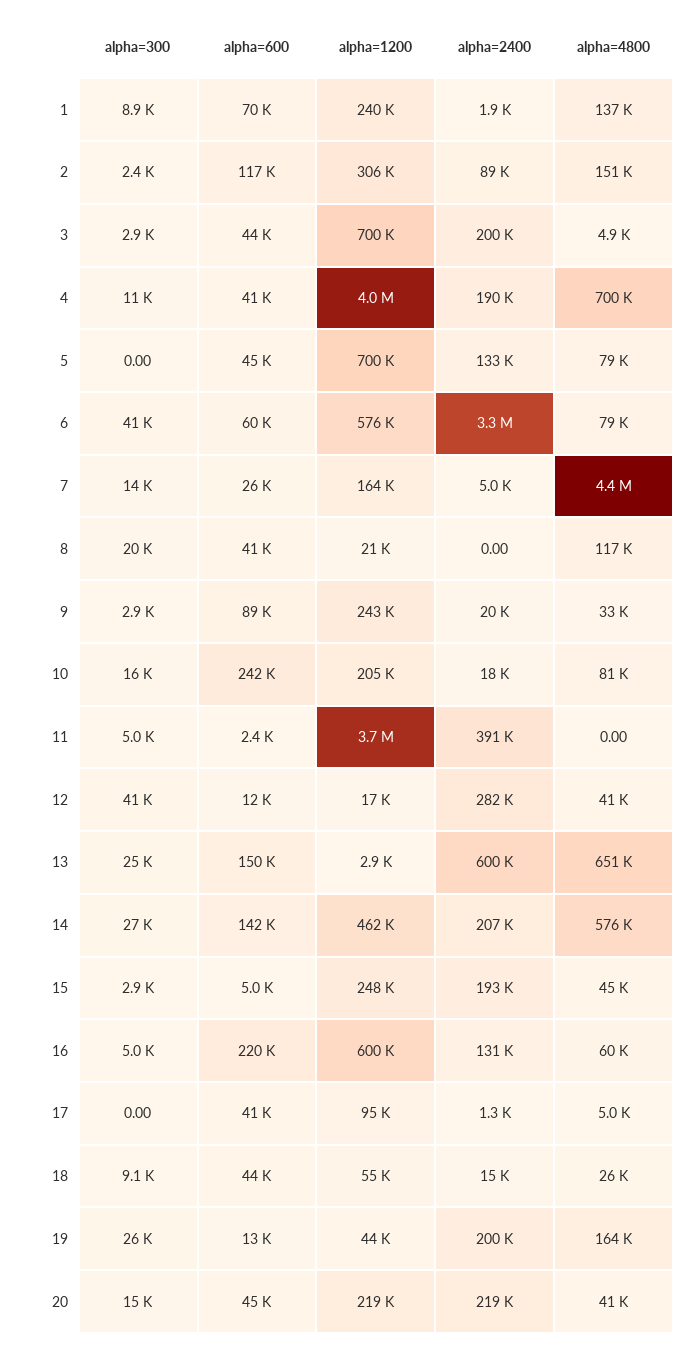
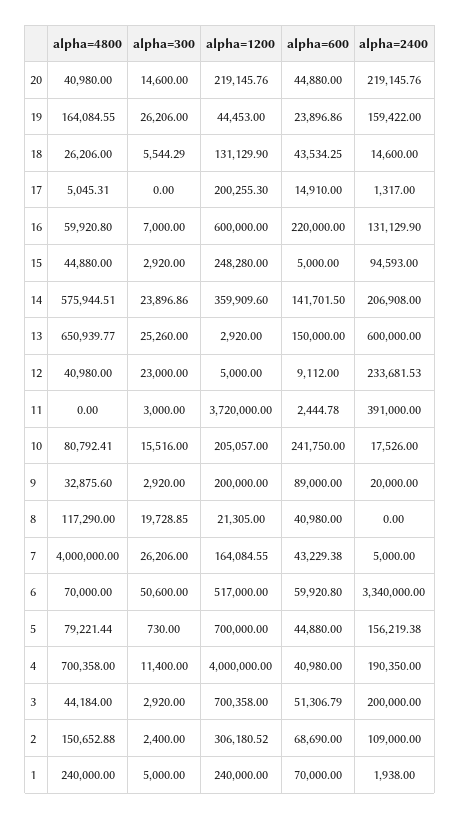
  {
    "alpha=300": {
-     "1": 8900,
+     "1": 5000,
      "2": 2400,
      "3": 2920,
      "4": 11400,
-     "5": 0,
+     "5": 730,
-     "6": 41000,
+     "6": 50600,
-     "7": 14000,
+     "7": 26206,
      "8": 19728.85,
      "9": 2920,
      "10": 15516,
-     "11": 5000,
+     "11": 3000,
-     "12": 41000,
+     "12": 23000,
      "13": 25260,
-     "14": 27000,
+     "14": 23896.86,
      "15": 2920,
-     "16": 5000,
+     "16": 7000,
      "17": 0,
-     "18": 9100,
+     "18": 5544.29,
      "19": 26206,
      "20": 14600
    },
    "alpha=600": {
      "1": 70000,
-     "2": 117000,
+     "2": 68690,
-     "3": 44000,
+     "3": 51306.79,
      "4": 40980,
      "5": 44880,
      "6": 59920.8,
-     "7": 26000,
+     "7": 43229.38,
      "8": 40980,
      "9": 89000,
      "10": 241750,
      "11": 2444.78,
-     "12": 12000,
+     "12": 9112,
      "13": 150000,
      "14": 141701.5,
      "15": 5000,
      "16": 220000,
-     "17": 41000,
+     "17": 14910,
      "18": 43534.25,
-     "19": 13000,
+     "19": 23896.86,
      "20": 44880
    },
    "alpha=1200": {
      "1": 240000,
      "2": 306180.52,
      "3": 700358,
      "4": 4000000,
      "5": 700000,
-     "6": 576000,
+     "6": 517000,
      "7": 164084.55,
      "8": 21305,
-     "9": 243000,
+     "9": 200000,
      "10": 205057,
      "11": 3720000,
-     "12": 17000,
+     "12": 5000,
      "13": 2920,
-     "14": 462000,
+     "14": 359909.6,
      "15": 248280,
      "16": 600000,
-     "17": 95000,
+     "17": 200255.3,
-     "18": 55000,
+     "18": 131129.9,
      "19": 44453,
      "20": 219145.76
    },
    "alpha=2400": {
      "1": 1938,
-     "2": 89000,
+     "2": 109000,
      "3": 200000,
      "4": 190350,
-     "5": 133000,
+     "5": 156219.38,
      "6": 3340000,
      "7": 5000,
      "8": 0,
      "9": 20000,
      "10": 17526,
      "11": 391000,
-     "12": 282000,
+     "12": 233681.53,
      "13": 600000,
      "14": 206908,
-     "15": 193000,
+     "15": 94593,
      "16": 131129.9,
      "17": 1317,
      "18": 14600,
-     "19": 200000,
+     "19": 159422,
      "20": 219145.76
    },
    "alpha=4800": {
-     "1": 137000,
+     "1": 240000,
      "2": 150652.88,
-     "3": 4900,
+     "3": 44184,
      "4": 700358,
      "5": 79221.44,
-     "6": 79000,
+     "6": 70000,
-     "7": 4400000,
+     "7": 4000000,
      "8": 117290,
      "9": 32875.6,
      "10": 80792.41,
      "11": 0,
      "12": 40980,
      "13": 650939.77,
      "14": 575944.51,
      "15": 44880,
      "16": 59920.8,
      "17": 5045.31,
      "18": 26206,
      "19": 164084.55,
      "20": 40980
    }
  }

